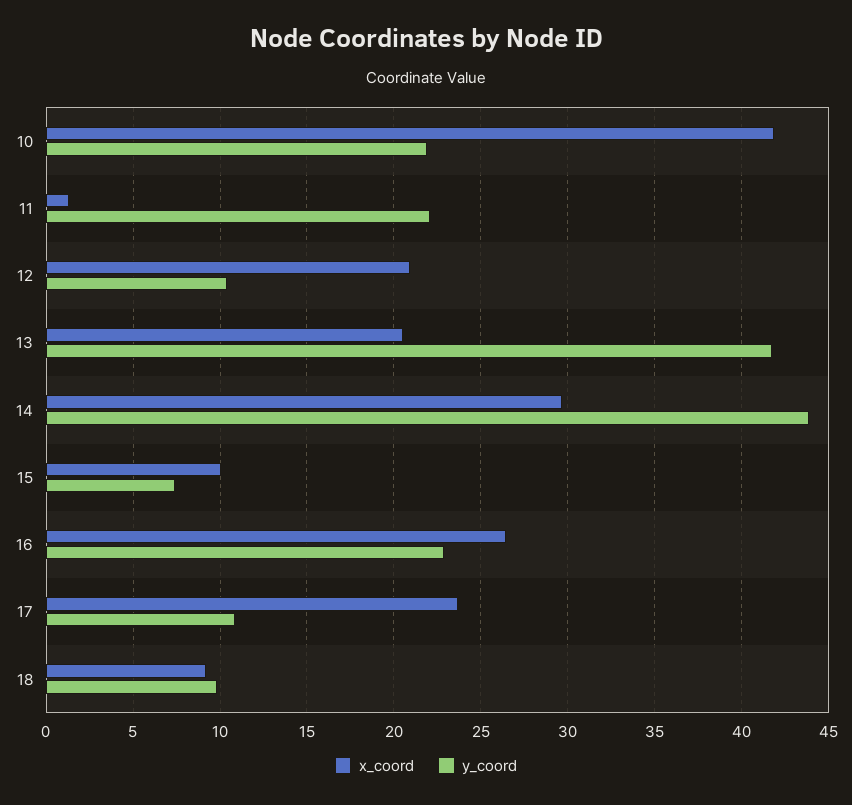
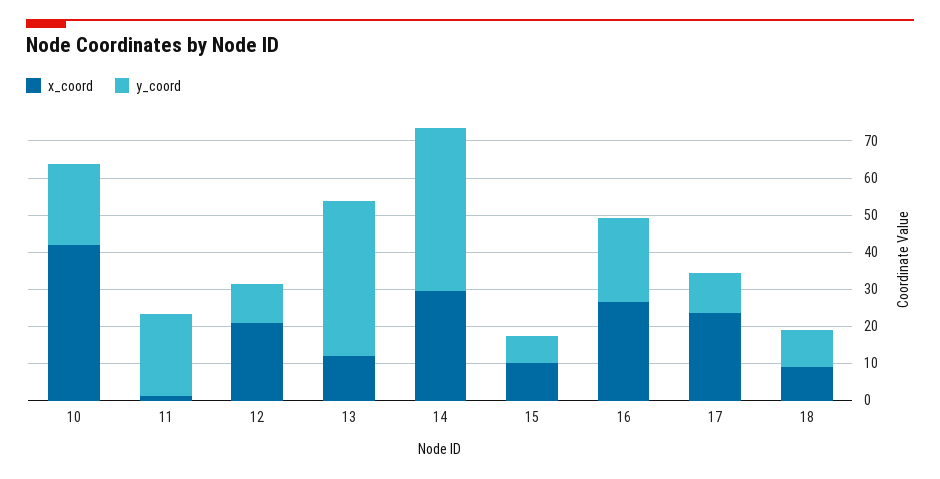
  {
    "x_coord": {
      "10": 42,
      "11": 1.5,
      "12": 21,
-     "13": 20.5,
+     "13": 12.5,
      "14": 29.5,
      "15": 10,
      "16": 26.5,
      "17": 23.5,
      "18": 9
    },
    "y_coord": {
      "10": 22,
      "11": 22,
      "12": 10.5,
      "13": 42,
      "14": 44,
      "15": 7.5,
      "16": 23,
      "17": 11,
      "18": 10
    }
  }

